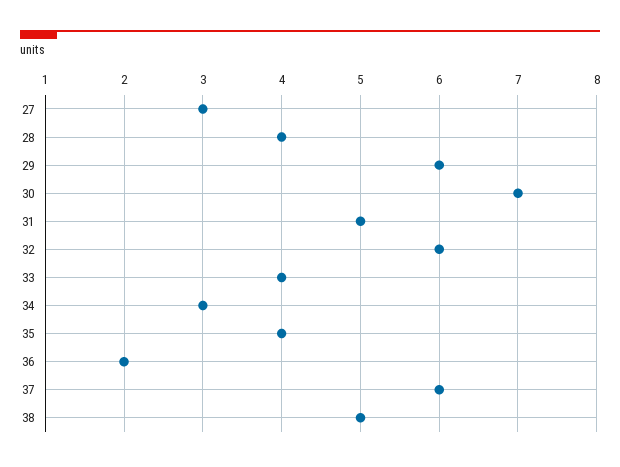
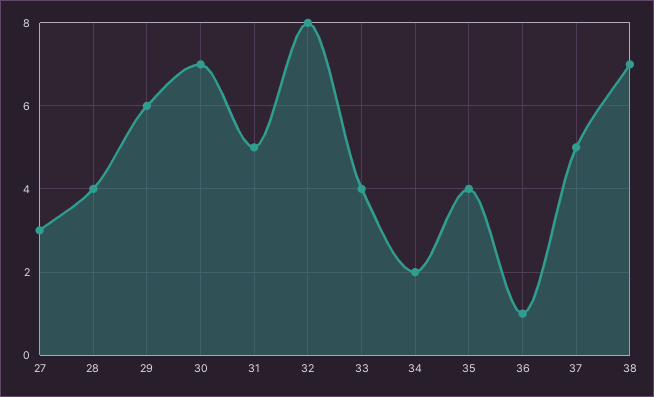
  {
    "27": 3,
    "28": 4,
    "29": 6,
    "30": 7,
    "31": 5,
-   "32": 6,
+   "32": 8,
    "33": 4,
-   "34": 3,
+   "34": 2,
    "35": 4,
-   "36": 2,
+   "36": 1,
-   "37": 6,
+   "37": 5,
-   "38": 5
+   "38": 7
  }

